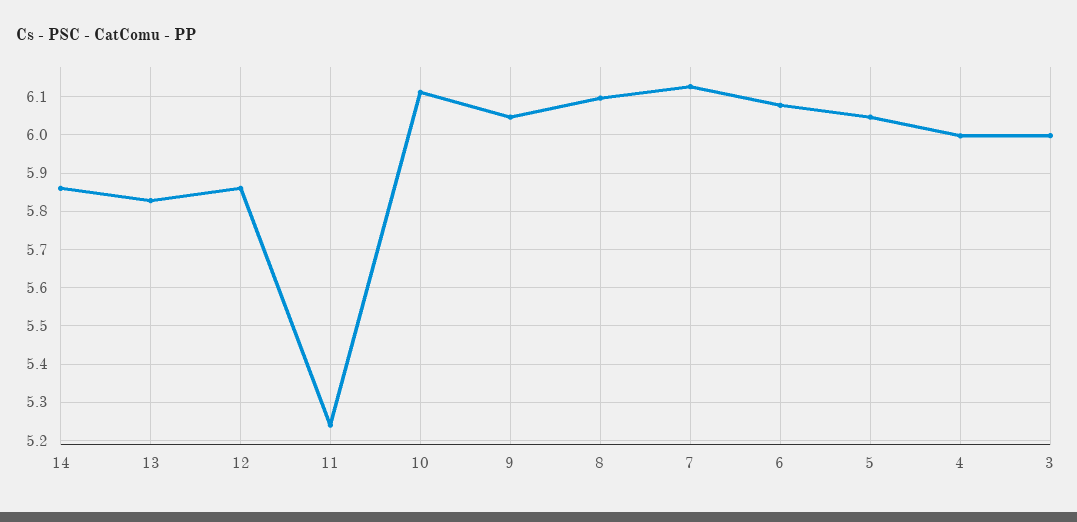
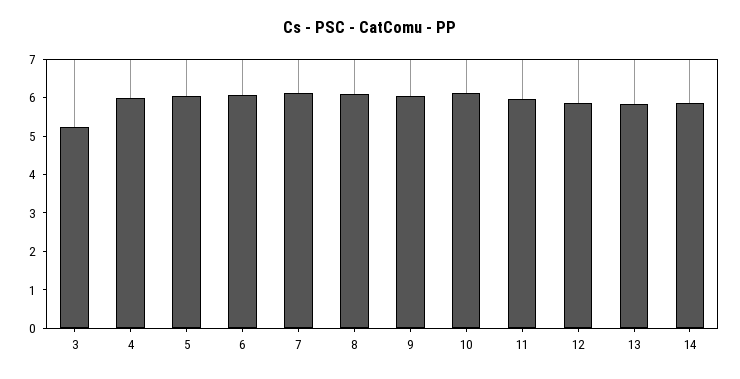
  {
    "14": 5.86,
    "13": 5.82,
    "12": 5.86,
-   "11": 5.24,
+   "11": 6,
    "10": 6.12,
    "9": 6.04,
    "8": 6.1,
    "7": 6.12,
    "6": 6.08,
    "5": 6.04,
    "4": 6,
-   "3": 6
+   "3": 5.25
  }

